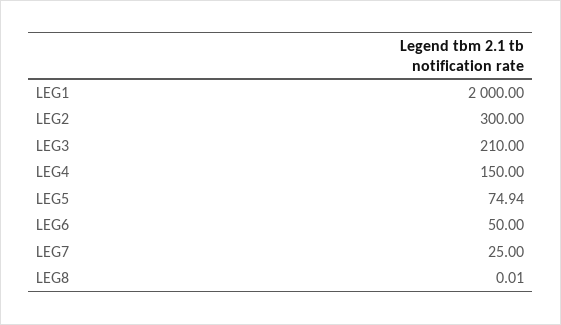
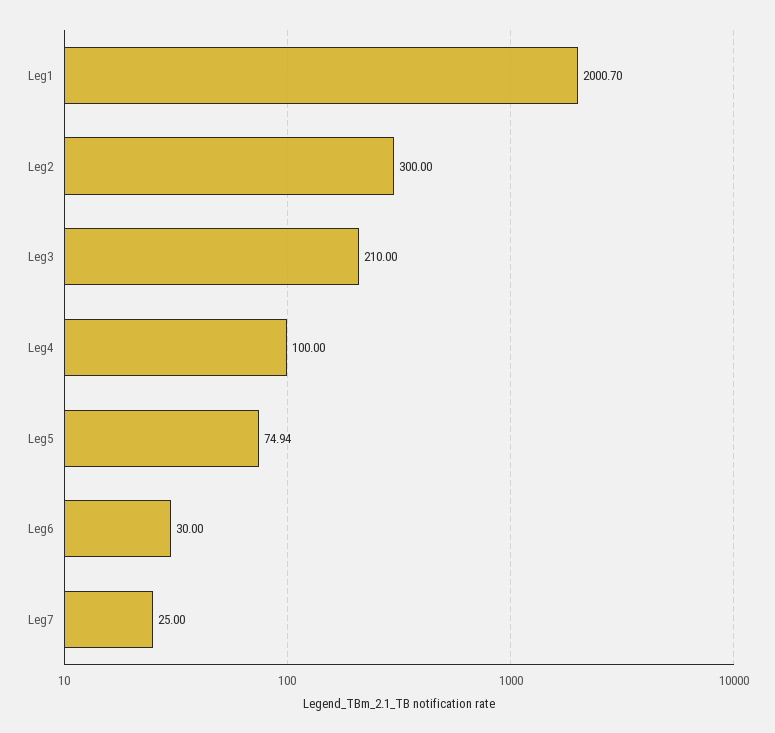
  {
-   "LEG1": 2000,
+   "LEG1": 2000.7,
    "LEG2": 300,
    "LEG3": 210,
-   "LEG4": 150,
+   "LEG4": 100,
    "LEG5": 74.94,
-   "LEG6": 50,
+   "LEG6": 30,
-   "LEG7": 25,
+   "LEG7": 25
-   "LEG8": 0.01
  }

